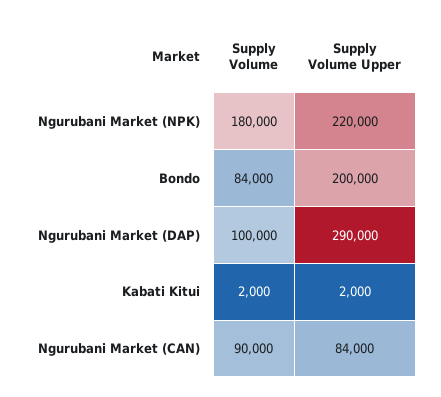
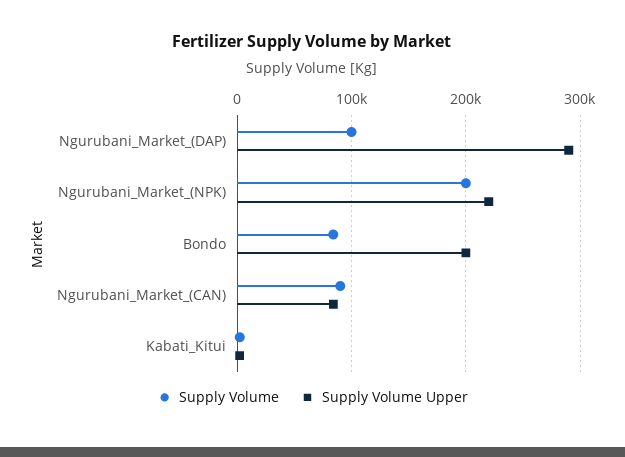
  {
    "Supply Volume": {
-     "Ngurubani Market (NPK)": 180000,
+     "Ngurubani Market (NPK)": 200000,
      "Bondo": 84000,
      "Ngurubani Market (DAP)": 100000,
      "Kabati Kitui": 2000,
      "Ngurubani Market (CAN)": 90000
    },
    "Supply Volume Upper": {
      "Ngurubani Market (NPK)": 220000,
      "Bondo": 200000,
      "Ngurubani Market (DAP)": 290000,
      "Kabati Kitui": 2000,
      "Ngurubani Market (CAN)": 84000
    }
  }

